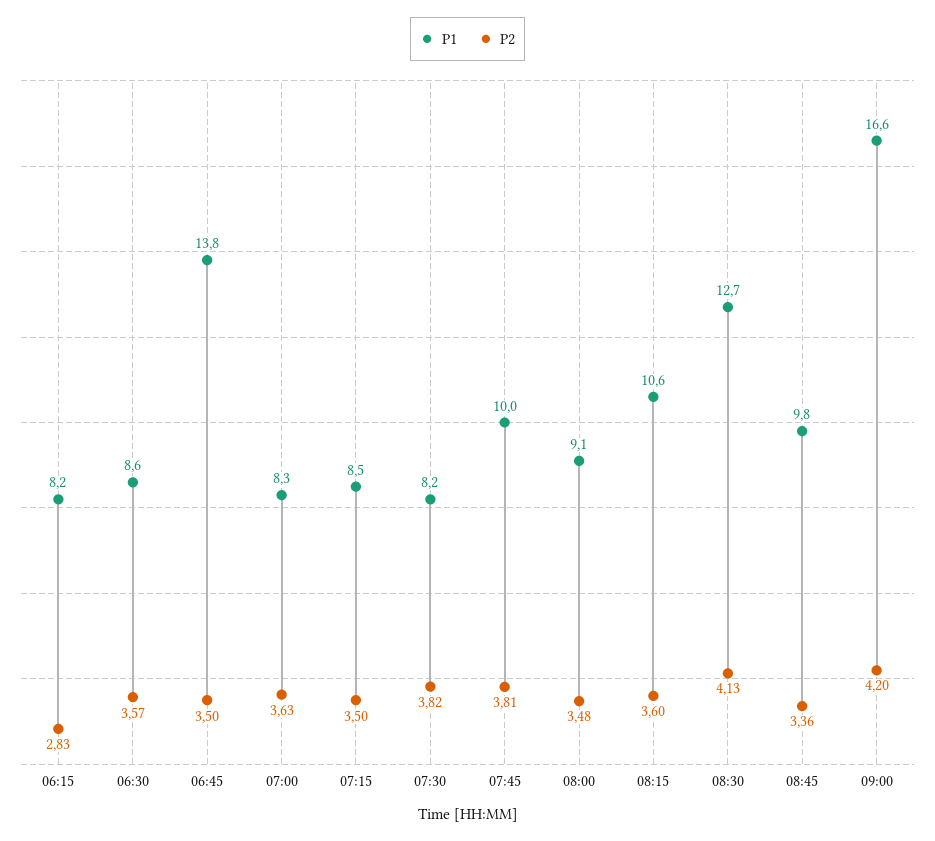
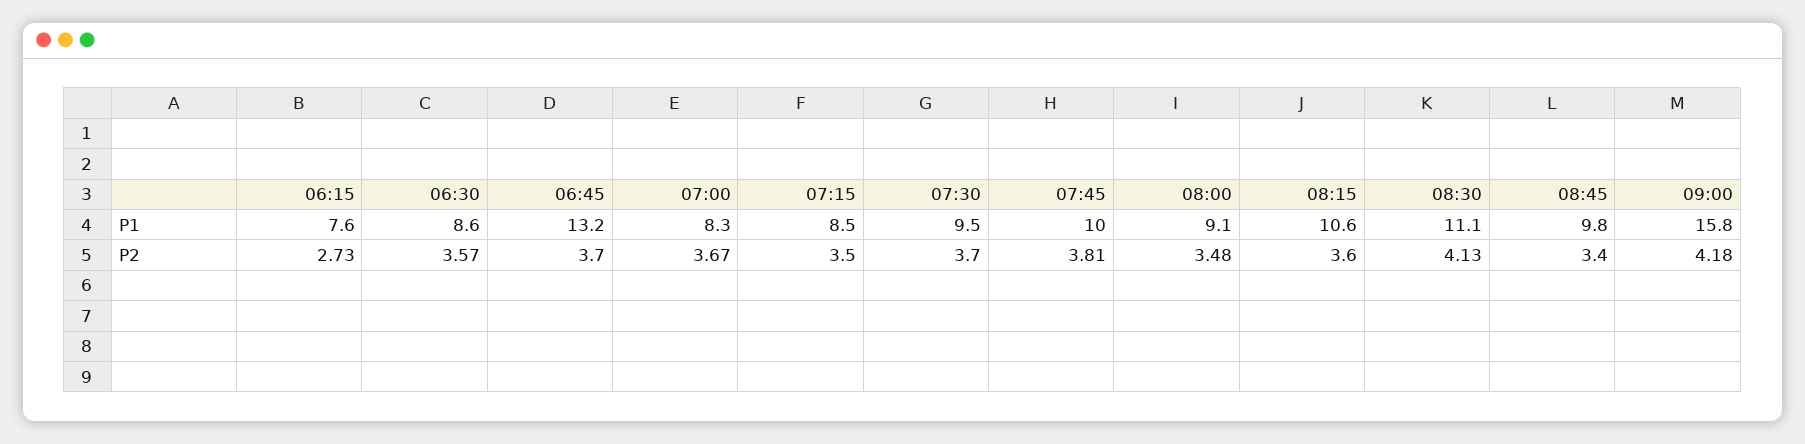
  {
    "P1": {
-     "06:15": 8.2,
+     "06:15": 7.6,
      "06:30": 8.6,
-     "06:45": 13.8,
+     "06:45": 13.2,
      "07:00": 8.3,
      "07:15": 8.5,
-     "07:30": 8.2,
+     "07:30": 9.5,
      "07:45": 10,
      "08:00": 9.1,
      "08:15": 10.6,
-     "08:30": 12.7,
+     "08:30": 11.1,
      "08:45": 9.8,
-     "09:00": 16.6
+     "09:00": 15.8
    },
    "P2": {
-     "06:15": 2.83,
+     "06:15": 2.73,
      "06:30": 3.57,
-     "06:45": 3.5,
+     "06:45": 3.7,
-     "07:00": 3.63,
+     "07:00": 3.67,
      "07:15": 3.5,
-     "07:30": 3.82,
+     "07:30": 3.7,
      "07:45": 3.81,
      "08:00": 3.48,
      "08:15": 3.6,
      "08:30": 4.13,
-     "08:45": 3.36,
+     "08:45": 3.4,
-     "09:00": 4.2
+     "09:00": 4.18
    }
  }

